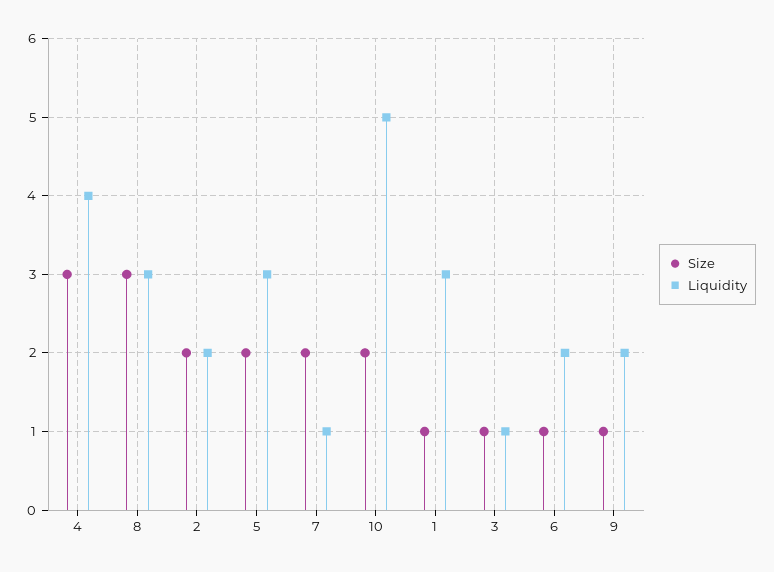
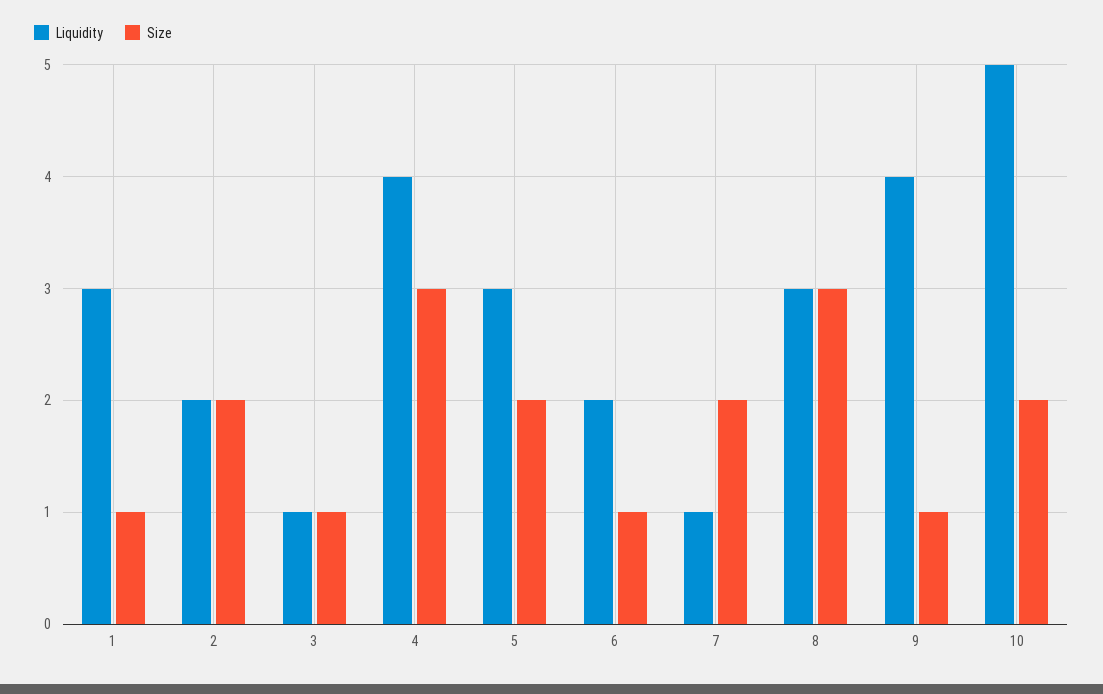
  {
    "Size": {
      "4": 3,
      "8": 3,
      "2": 2,
      "5": 2,
      "7": 2,
      "10": 2,
      "1": 1,
      "3": 1,
      "6": 1,
      "9": 1
    },
    "Liquidity": {
      "4": 4,
      "8": 3,
      "2": 2,
      "5": 3,
      "7": 1,
      "10": 5,
      "1": 3,
      "3": 1,
      "6": 2,
-     "9": 2
+     "9": 4
    }
  }

